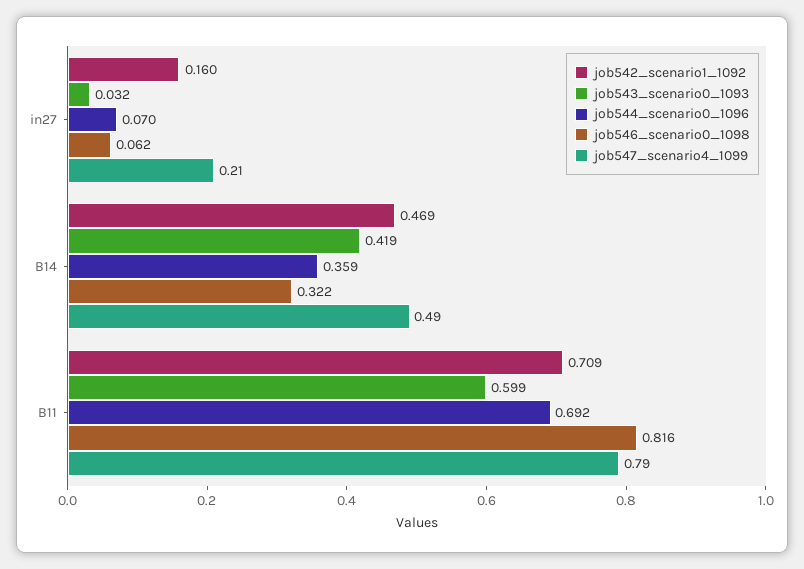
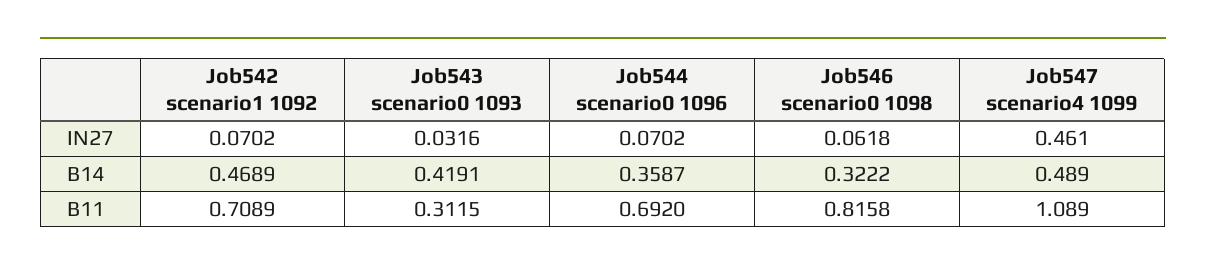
  {
    "job542_scenario1_1092": {
-     "in27": 0.16,
+     "in27": 0.0702,
      "B14": 0.4689,
      "B11": 0.7089
    },
    "job543_scenario0_1093": {
      "in27": 0.0316,
      "B14": 0.4191,
-     "B11": 0.599
+     "B11": 0.3115
    },
    "job544_scenario0_1096": {
      "in27": 0.0702,
      "B14": 0.3587,
      "B11": 0.692
    },
    "job546_scenario0_1098": {
      "in27": 0.0618,
      "B14": 0.3222,
      "B11": 0.8158
    },
    "job547_scenario4_1099": {
-     "in27": 0.21,
+     "in27": 0.461,
      "B14": 0.489,
-     "B11": 0.79
+     "B11": 1.089
    }
  }

